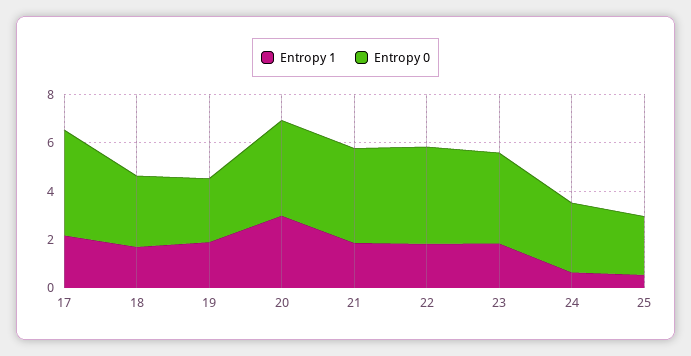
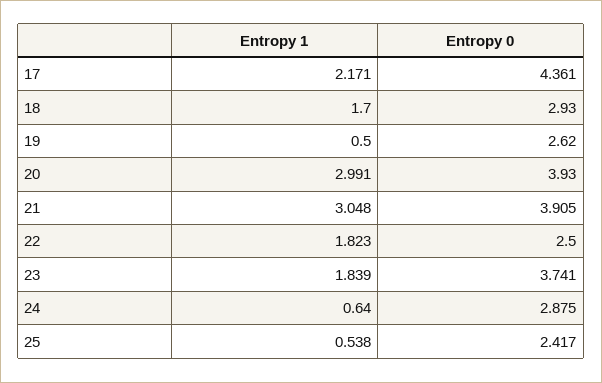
  {
    "Entropy 1": {
      "17": 2.171,
      "18": 1.7,
-     "19": 2,
+     "19": 0.5,
      "20": 2.991,
-     "21": 2,
+     "21": 3.048,
      "22": 1.823,
      "23": 1.839,
      "24": 0.64,
      "25": 0.538
    },
    "Entropy 0": {
      "17": 4.361,
      "18": 2.93,
      "19": 2.62,
      "20": 3.93,
      "21": 3.905,
-     "22": 4,
+     "22": 2.5,
      "23": 3.741,
      "24": 2.875,
      "25": 2.417
    }
  }

